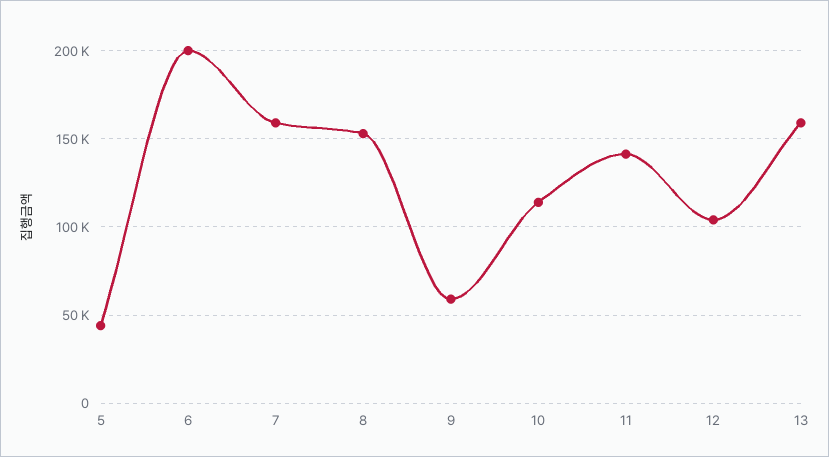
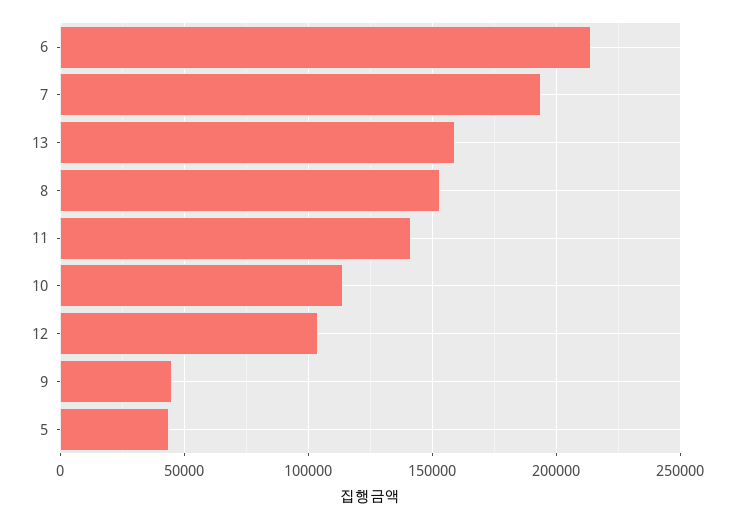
  {
    "5": 45000,
-   "6": 200000,
+   "6": 215000,
-   "7": 160000,
+   "7": 195000,
    "8": 155000,
-   "9": 60000,
+   "9": 45000,
    "10": 115000,
    "11": 140000,
    "12": 105000,
    "13": 160000
  }

